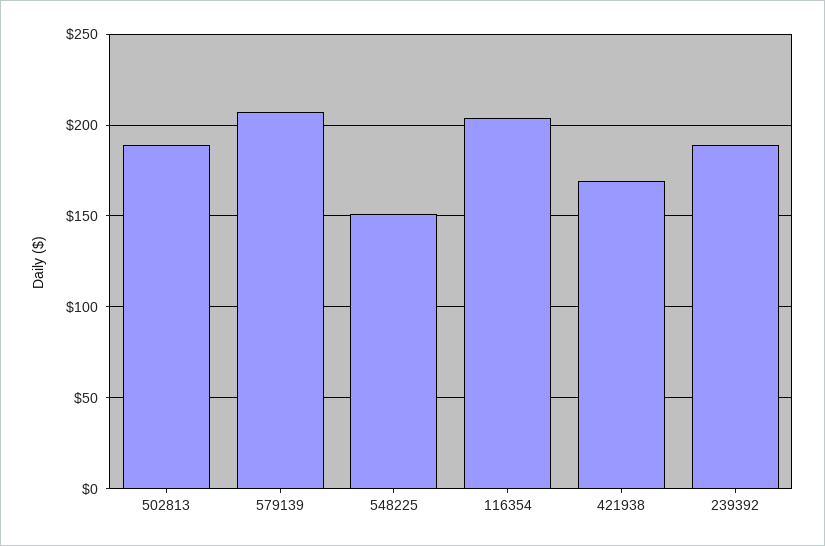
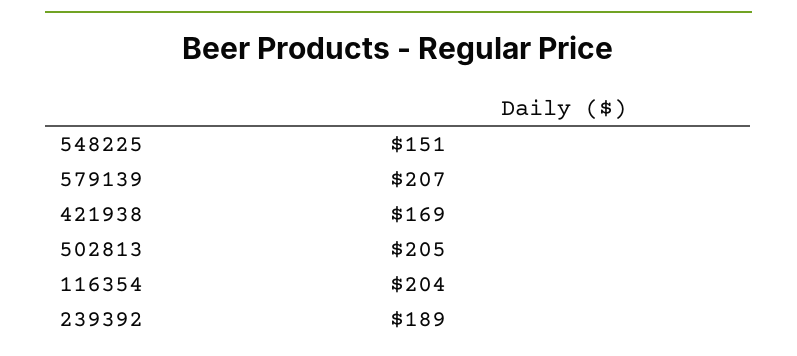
  {
-   "502813": 190,
+   "502813": 205,
    "579139": 207,
    "548225": 151,
    "116354": 204,
    "421938": 169,
    "239392": 189
  }

